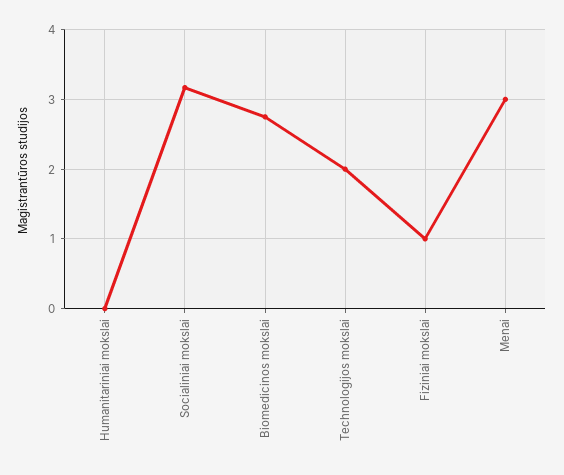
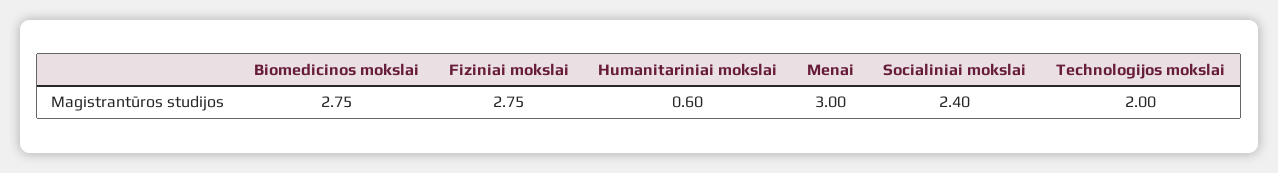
  {
-   "Humanitariniai mokslai": 0,
+   "Humanitariniai mokslai": 0.6,
-   "Socialiniai mokslai": 3.2,
+   "Socialiniai mokslai": 2.4,
    "Biomedicinos mokslai": 2.75,
    "Technologijos mokslai": 2,
-   "Fiziniai mokslai": 1,
+   "Fiziniai mokslai": 2.75,
    "Menai": 3
  }

